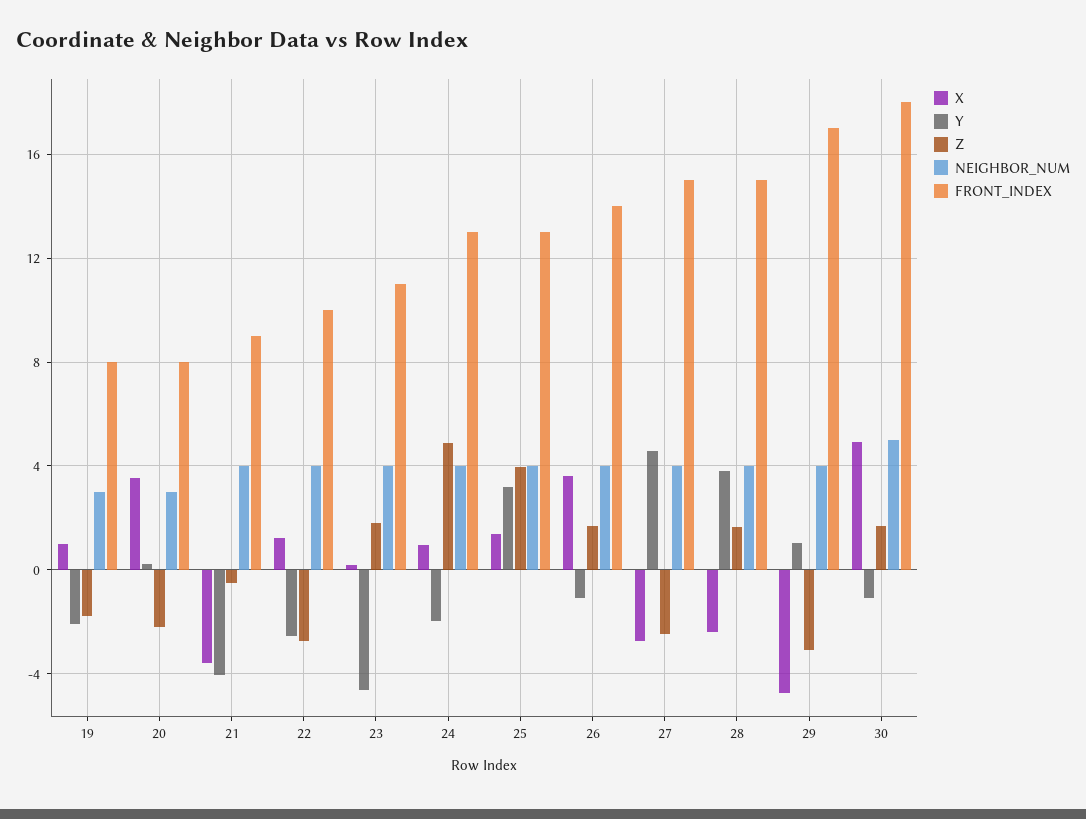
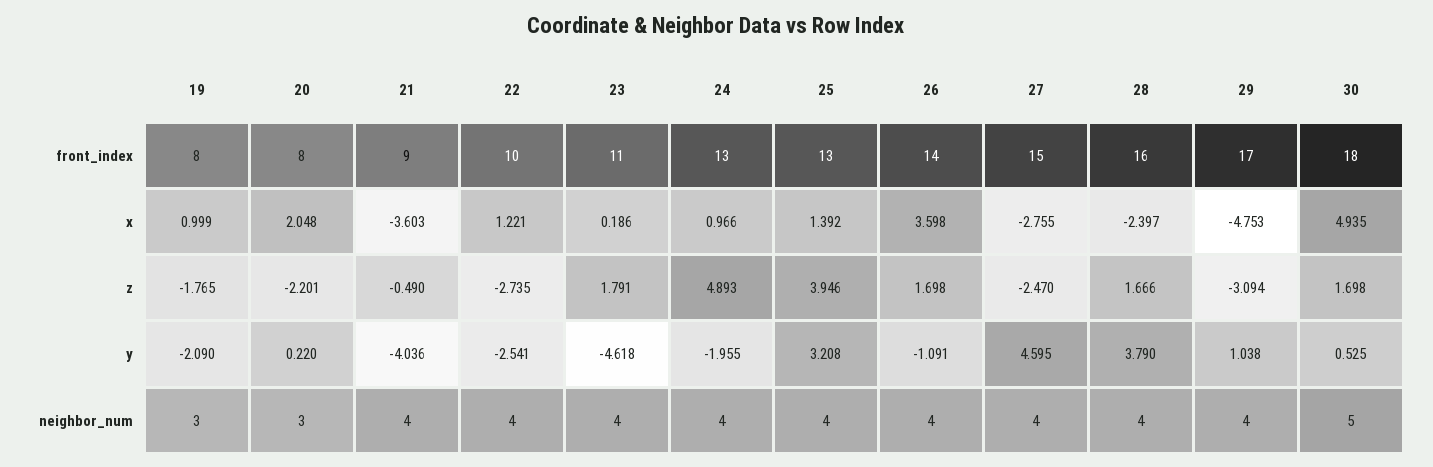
  {
    "X": {
      "19": 0.999,
-     "20": 3.5,
+     "20": 2.048,
      "21": -3.603,
      "22": 1.221,
      "23": 0.186,
      "24": 0.966,
      "25": 1.392,
      "26": 3.598,
      "27": -2.755,
      "28": -2.397,
      "29": -4.753,
      "30": 4.935
    },
    "Y": {
      "19": -2.09,
      "20": 0.22,
      "21": -4.036,
      "22": -2.541,
      "23": -4.618,
      "24": -1.955,
      "25": 3.208,
      "26": -1.091,
      "27": 4.595,
      "28": 3.79,
      "29": 1.038,
-     "30": -1
+     "30": 0.525
    },
    "Z": {
      "19": -1.765,
      "20": -2.201,
      "21": -0.49,
      "22": -2.735,
      "23": 1.791,
      "24": 4.893,
      "25": 3.946,
      "26": 1.698,
      "27": -2.47,
      "28": 1.666,
      "29": -3.094,
      "30": 1.698
    },
    "NEIGHBOR_NUM": {
      "19": 3,
      "20": 3,
      "21": 4,
      "22": 4,
      "23": 4,
      "24": 4,
      "25": 4,
      "26": 4,
      "27": 4,
      "28": 4,
      "29": 4,
      "30": 5
    },
    "FRONT_INDEX": {
      "19": 8,
      "20": 8,
      "21": 9,
      "22": 10,
      "23": 11,
      "24": 13,
      "25": 13,
      "26": 14,
      "27": 15,
-     "28": 15,
+     "28": 16,
      "29": 17,
      "30": 18
    }
  }

